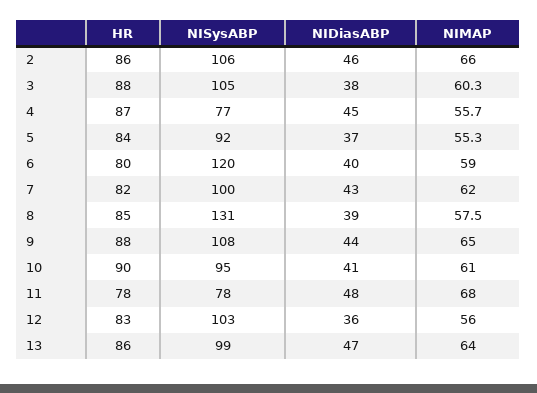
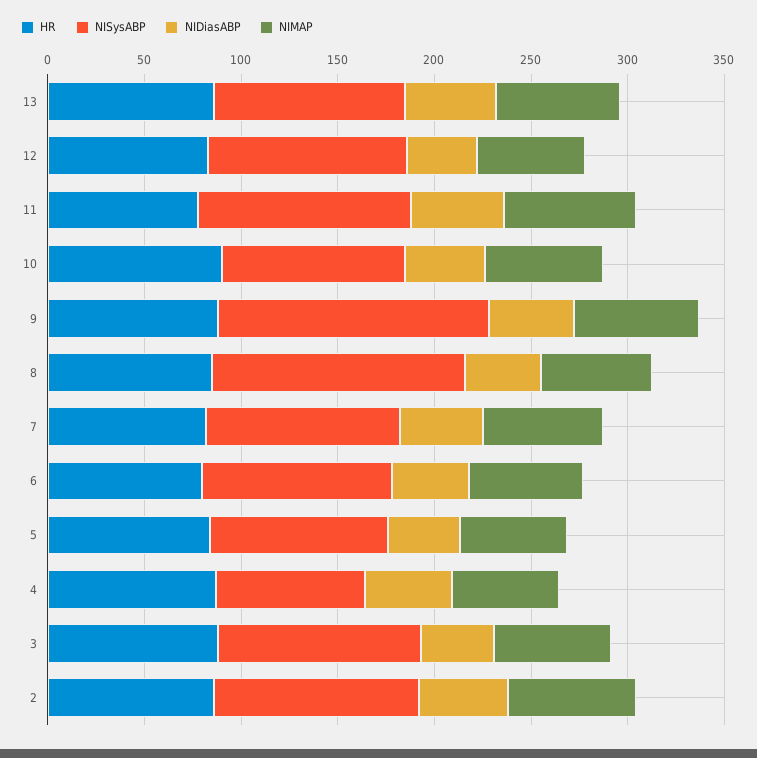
  {
    "HR": {
      "2": 86,
      "3": 88,
      "4": 87,
      "5": 84,
      "6": 80,
      "7": 82,
      "8": 85,
      "9": 88,
      "10": 90,
      "11": 78,
      "12": 83,
      "13": 86
    },
    "NISysABP": {
      "2": 106,
      "3": 105,
      "4": 77,
      "5": 92,
-     "6": 120,
+     "6": 100,
      "7": 100,
      "8": 131,
-     "9": 108,
+     "9": 140,
      "10": 95,
-     "11": 78,
+     "11": 110,
      "12": 103,
      "13": 99
    },
    "NIDiasABP": {
      "2": 46,
      "3": 38,
      "4": 45,
      "5": 37,
      "6": 40,
      "7": 43,
      "8": 39,
      "9": 44,
      "10": 41,
      "11": 48,
      "12": 36,
      "13": 47
    },
    "NIMAP": {
      "2": 66,
      "3": 60.3,
      "4": 55.7,
      "5": 55.3,
      "6": 59,
      "7": 62,
      "8": 57.5,
      "9": 65,
      "10": 61,
      "11": 68,
      "12": 56,
      "13": 64
    }
  }

